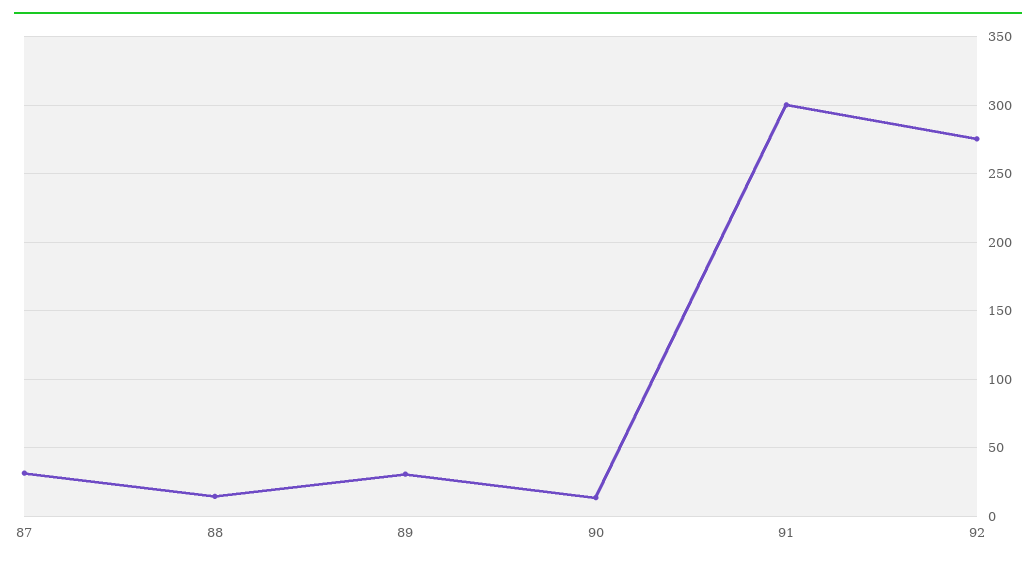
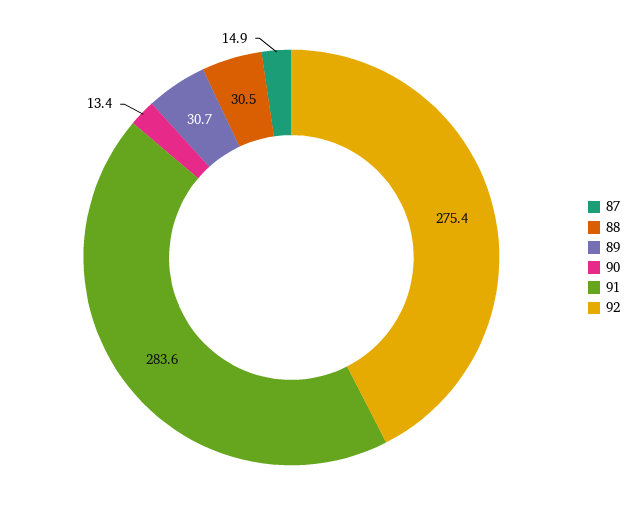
  {
-   "87": 30,
+   "87": 14.9,
-   "88": 15,
+   "88": 30.5,
    "89": 30.7,
    "90": 13.4,
-   "91": 300,
+   "91": 283.6,
    "92": 275.4
  }

